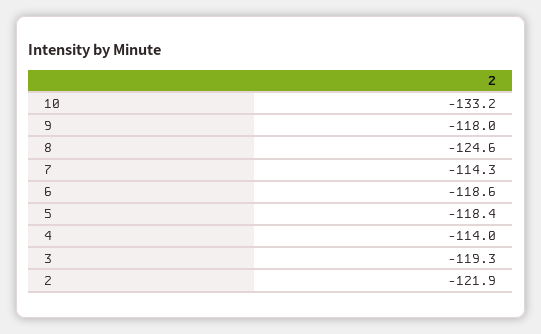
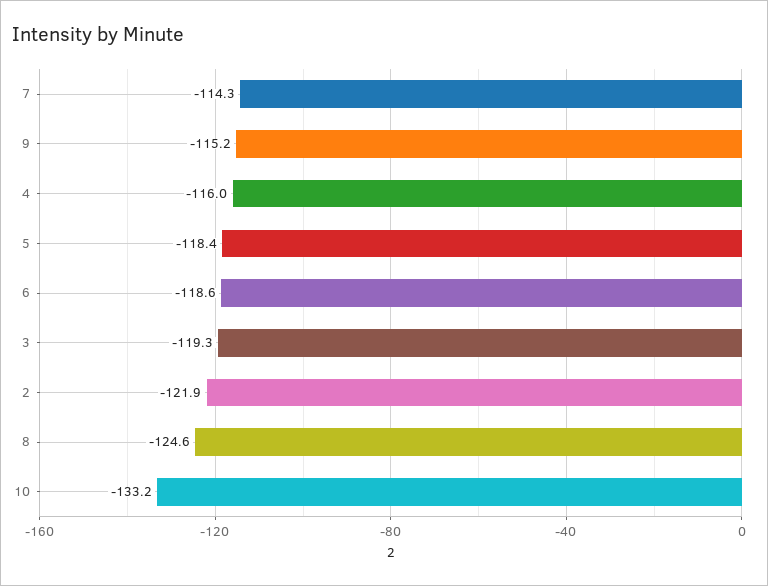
  {
    "10": -133.2,
-   "9": -118,
+   "9": -115.2,
    "8": -124.6,
    "7": -114.3,
    "6": -118.6,
    "5": -118.4,
-   "4": -114,
+   "4": -116,
    "3": -119.3,
    "2": -121.9
  }

